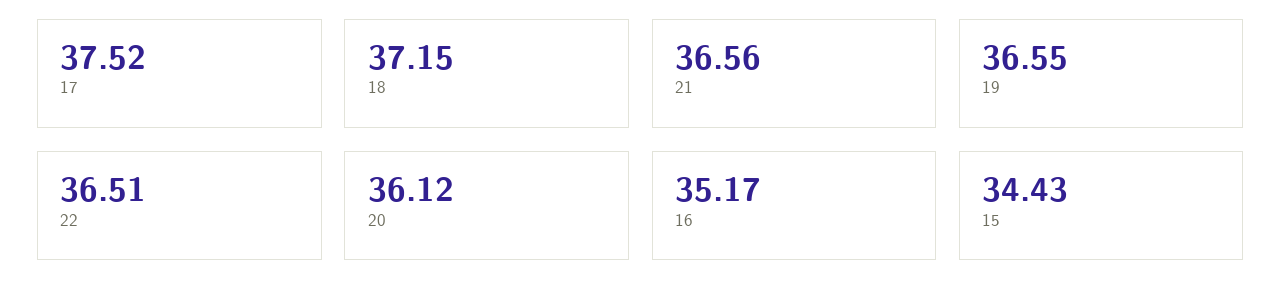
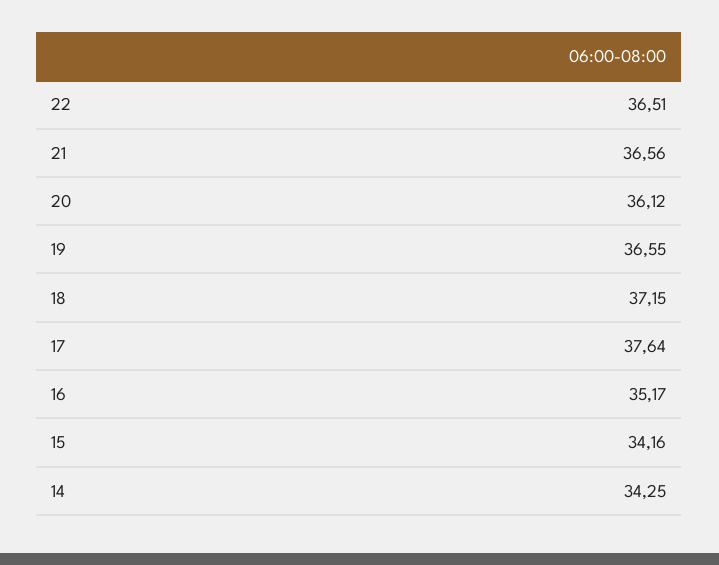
  {
-   "17": 37.52,
+   "17": 37.64,
    "18": 37.15,
    "21": 36.56,
    "19": 36.55,
    "22": 36.51,
    "20": 36.12,
    "16": 35.17,
-   "15": 34.43
+   "15": 34.16,
+   "14": 34.25
  }

